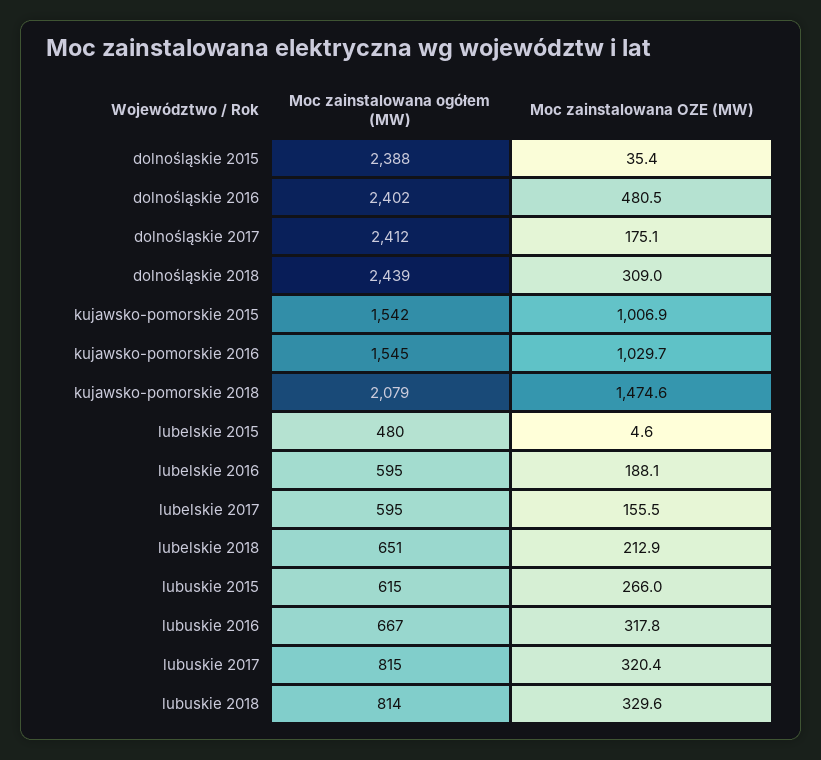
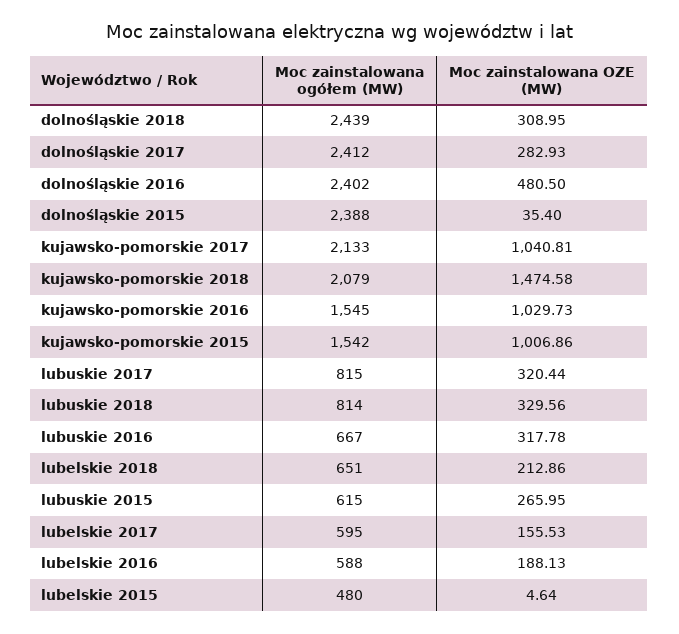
  {
    "Moc zainstalowana ogółem (MW)": {
      "dolnośląskie 2015": 2388,
      "dolnośląskie 2016": 2402,
      "dolnośląskie 2017": 2412,
      "dolnośląskie 2018": 2439,
      "kujawsko-pomorskie 2015": 1542,
      "kujawsko-pomorskie 2016": 1545,
      "kujawsko-pomorskie 2018": 2079,
      "lubelskie 2015": 480,
-     "lubelskie 2016": 595,
+     "lubelskie 2016": 588,
      "lubelskie 2017": 595,
      "lubelskie 2018": 651,
      "lubuskie 2015": 615,
      "lubuskie 2016": 667,
      "lubuskie 2017": 815,
-     "lubuskie 2018": 814
+     "lubuskie 2018": 814,
+     "kujawsko-pomorskie 2017": 2133
    },
    "Moc zainstalowana OZE (MW)": {
      "dolnośląskie 2015": 35.4,
      "dolnośląskie 2016": 480.5,
-     "dolnośląskie 2017": 175.1,
+     "dolnośląskie 2017": 282.93,
      "dolnośląskie 2018": 308.95,
      "kujawsko-pomorskie 2015": 1006.86,
      "kujawsko-pomorskie 2016": 1029.73,
      "kujawsko-pomorskie 2018": 1474.58,
      "lubelskie 2015": 4.64,
      "lubelskie 2016": 188.13,
      "lubelskie 2017": 155.53,
      "lubelskie 2018": 212.86,
      "lubuskie 2015": 265.95,
      "lubuskie 2016": 317.78,
      "lubuskie 2017": 320.44,
-     "lubuskie 2018": 329.56
+     "lubuskie 2018": 329.56,
+     "kujawsko-pomorskie 2017": 1040.81
    }
  }

